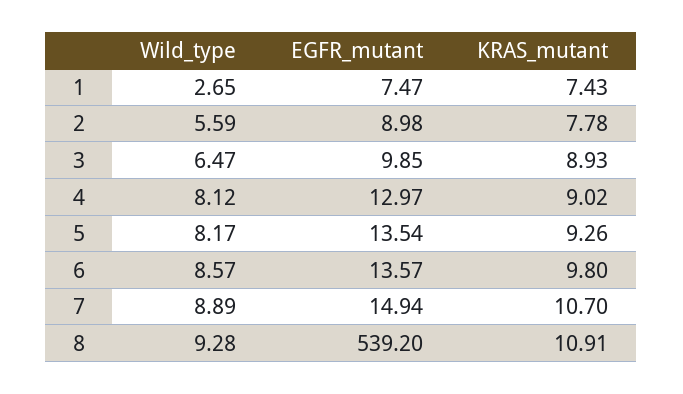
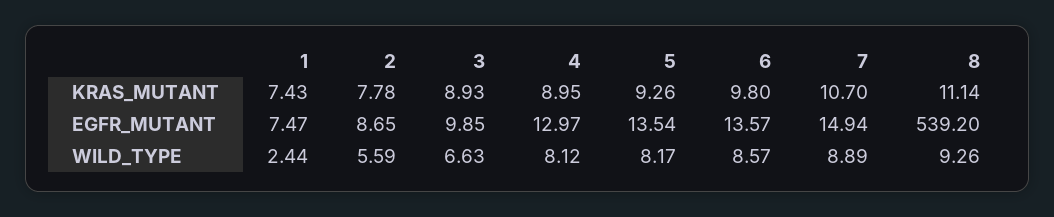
  {
    "Wild_type": {
-     "1": 2.65,
+     "1": 2.44,
      "2": 5.59,
-     "3": 6.47,
+     "3": 6.63,
      "4": 8.12,
      "5": 8.17,
      "6": 8.57,
      "7": 8.89,
-     "8": 9.28
+     "8": 9.26
    },
    "EGFR_mutant": {
      "1": 7.47,
-     "2": 8.98,
+     "2": 8.65,
      "3": 9.85,
      "4": 12.97,
      "5": 13.54,
      "6": 13.57,
      "7": 14.94,
      "8": 539.2
    },
    "KRAS_mutant": {
      "1": 7.43,
      "2": 7.78,
      "3": 8.93,
-     "4": 9.02,
+     "4": 8.95,
      "5": 9.26,
      "6": 9.8,
      "7": 10.7,
-     "8": 10.91
+     "8": 11.14
    }
  }

